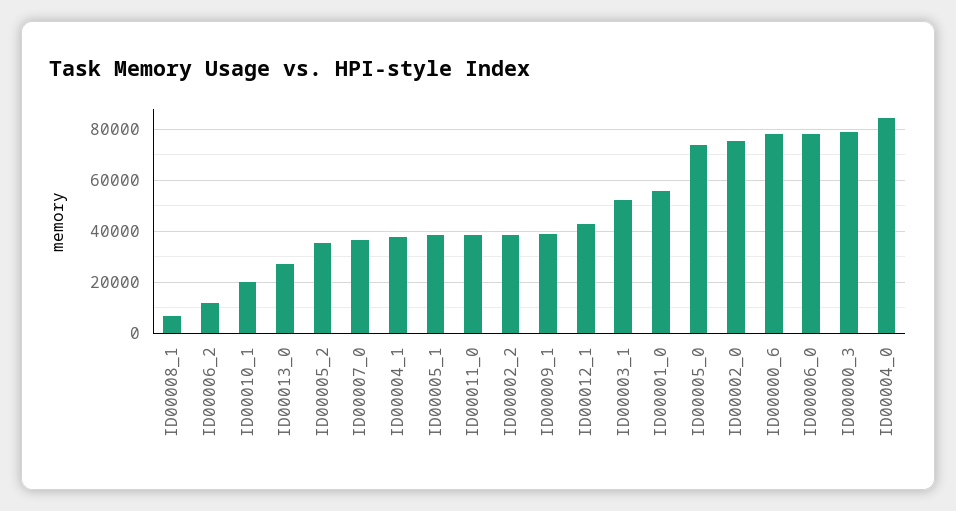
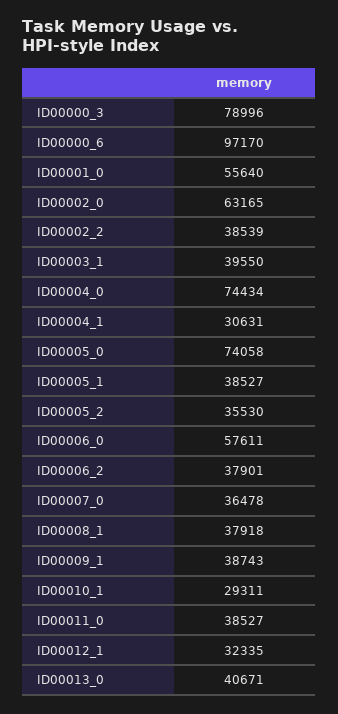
  {
-   "ID00008_1": 7500,
+   "ID00008_1": 37918,
-   "ID00006_2": 12500,
+   "ID00006_2": 37901,
-   "ID00010_1": 20000,
+   "ID00010_1": 29311,
-   "ID00013_0": 27500,
+   "ID00013_0": 40671,
    "ID00005_2": 35530,
    "ID00007_0": 36478,
-   "ID00004_1": 37500,
+   "ID00004_1": 30631,
    "ID00005_1": 38527,
    "ID00011_0": 38527,
    "ID00002_2": 38539,
    "ID00009_1": 38743,
-   "ID00012_1": 42500,
+   "ID00012_1": 32335,
-   "ID00003_1": 52500,
+   "ID00003_1": 39550,
    "ID00001_0": 55640,
    "ID00005_0": 74058,
-   "ID00002_0": 75000,
+   "ID00002_0": 63165,
-   "ID00000_6": 77500,
+   "ID00000_6": 97170,
-   "ID00006_0": 77500,
+   "ID00006_0": 57611,
    "ID00000_3": 78996,
-   "ID00004_0": 85000
+   "ID00004_0": 74434
  }

